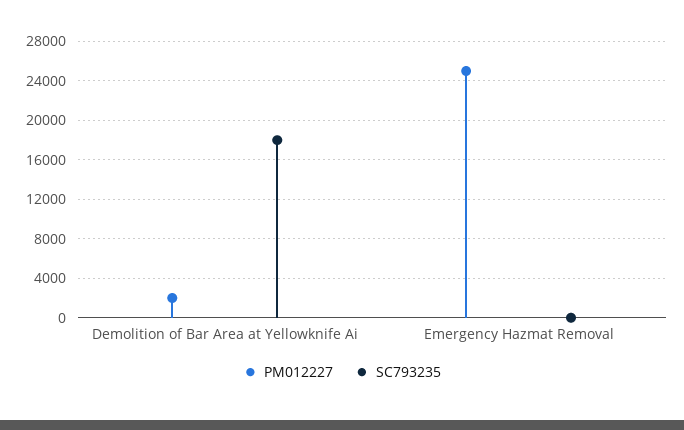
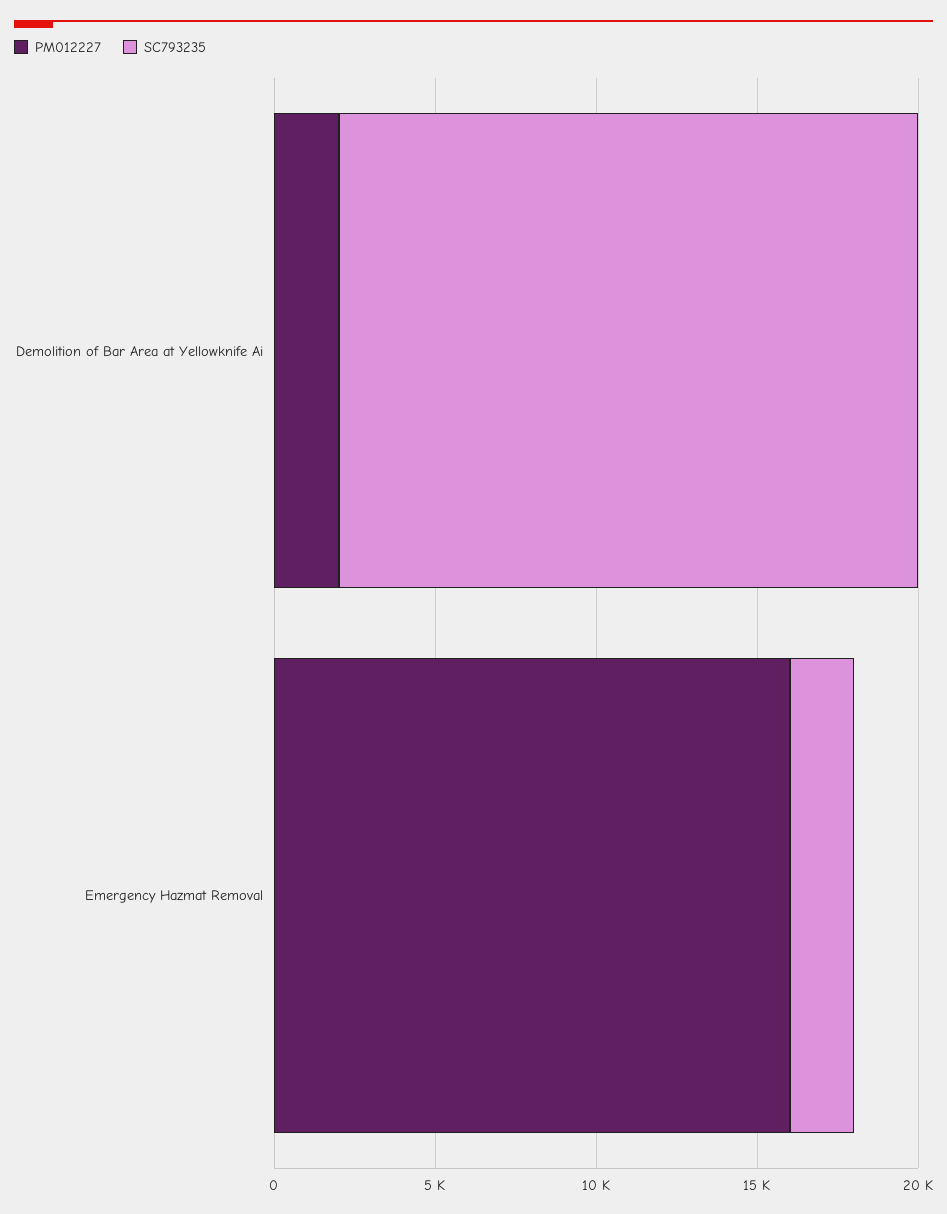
  {
    "PM012227": {
      "Demolition of Bar Area at Yellowknife Ai": 2000,
-     "Emergency Hazmat Removal": 25000
+     "Emergency Hazmat Removal": 16000
    },
    "SC793235": {
      "Demolition of Bar Area at Yellowknife Ai": 18000,
-     "Emergency Hazmat Removal": 0
+     "Emergency Hazmat Removal": 2000
    }
  }

